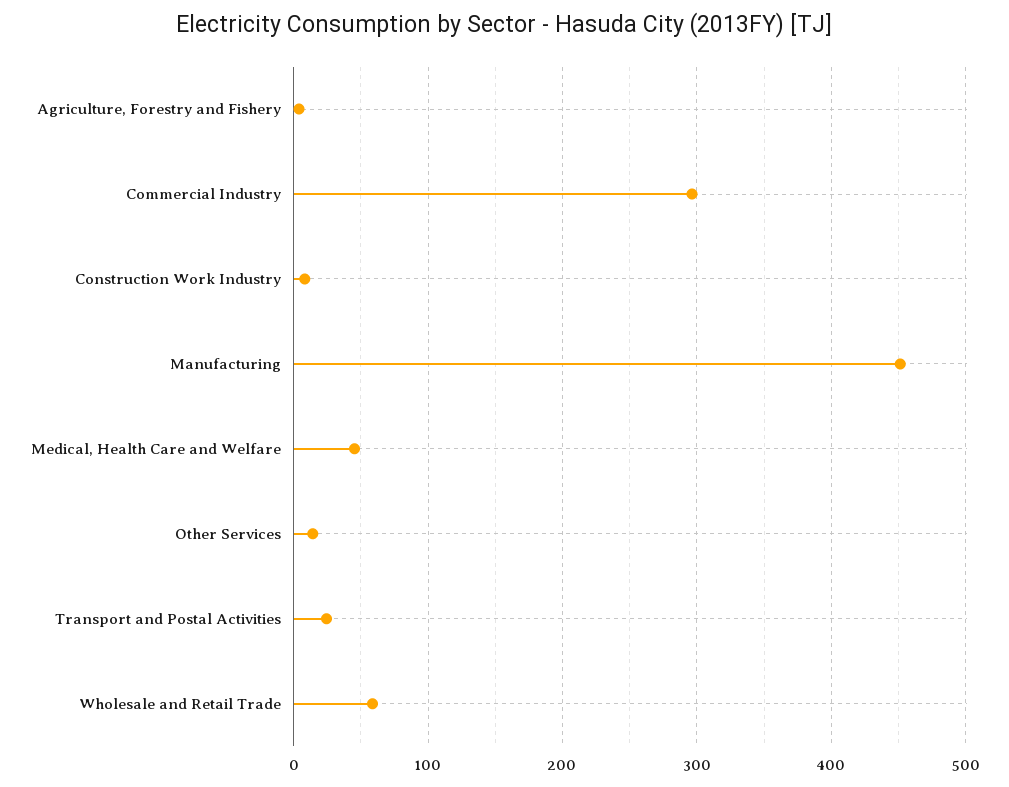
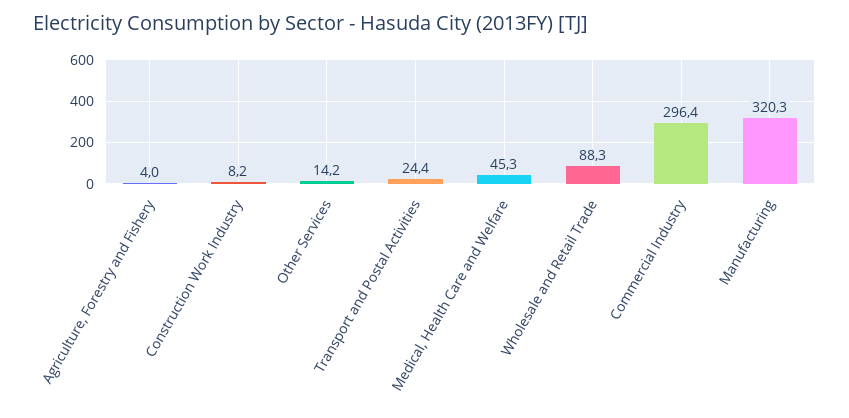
  {
    "Agriculture, Forestry and Fishery": 4,
    "Commercial Industry": 296.4,
    "Construction Work Industry": 8.2,
-   "Manufacturing": 450,
+   "Manufacturing": 320.3,
    "Medical, Health Care and Welfare": 45.3,
    "Other Services": 14.2,
    "Transport and Postal Activities": 24.4,
-   "Wholesale and Retail Trade": 60
+   "Wholesale and Retail Trade": 88.3
  }

